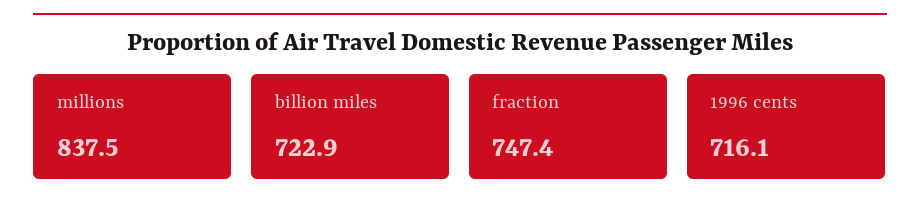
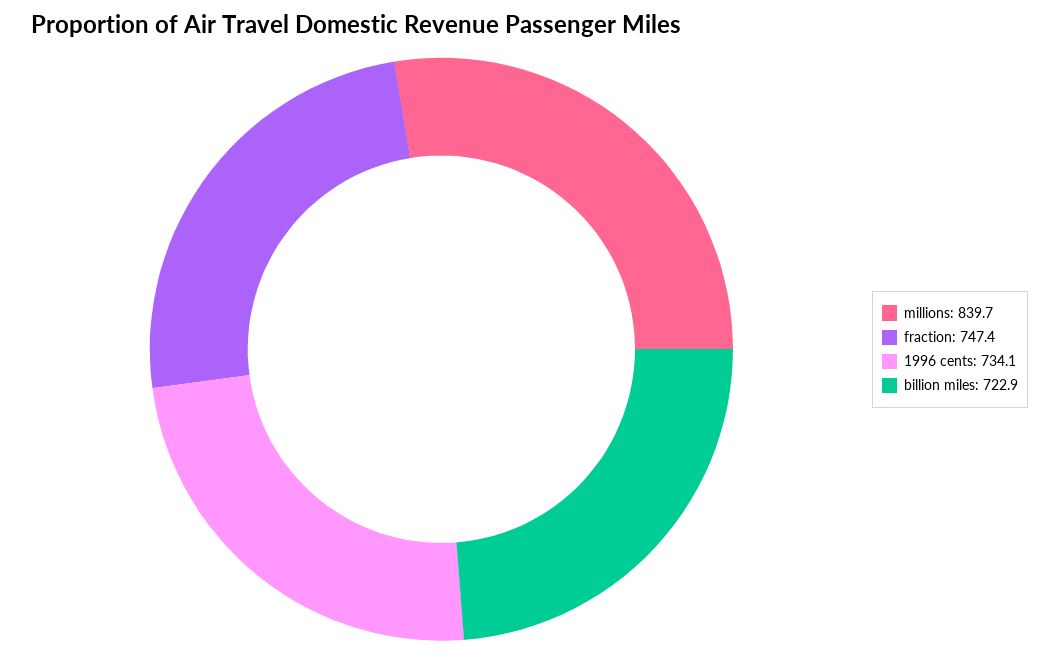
  {
-   "millions": 837.5,
+   "millions": 839.7,
    "billion miles": 722.9,
    "fraction": 747.4,
-   "1996 cents": 716.1
+   "1996 cents": 734.1
  }

